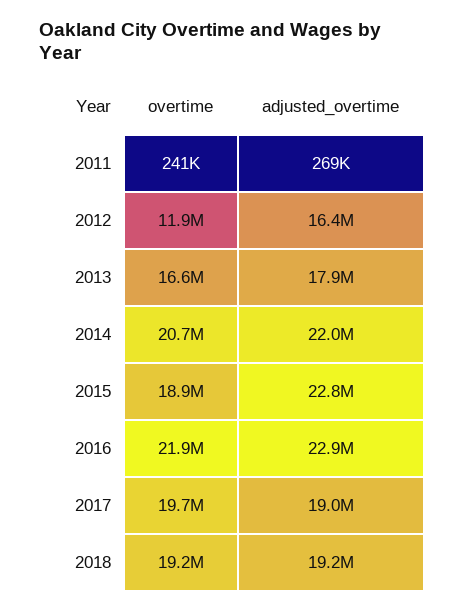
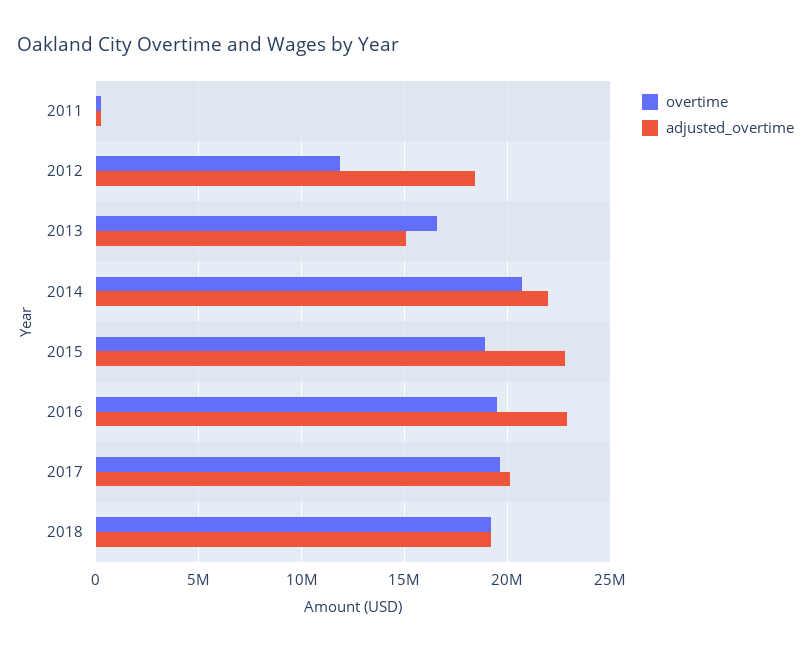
  {
    "overtime": {
      "2011": 241000,
      "2012": 11900000,
      "2013": 16600000,
      "2014": 20700000,
      "2015": 18900000,
-     "2016": 21900000,
+     "2016": 19500000,
      "2017": 19700000,
      "2018": 19200000
    },
    "adjusted_overtime": {
      "2011": 269000,
-     "2012": 16400000,
+     "2012": 18500000,
-     "2013": 17900000,
+     "2013": 15000000,
      "2014": 22000000,
      "2015": 22800000,
      "2016": 22900000,
-     "2017": 19000000,
+     "2017": 20000000,
      "2018": 19200000
    }
  }

